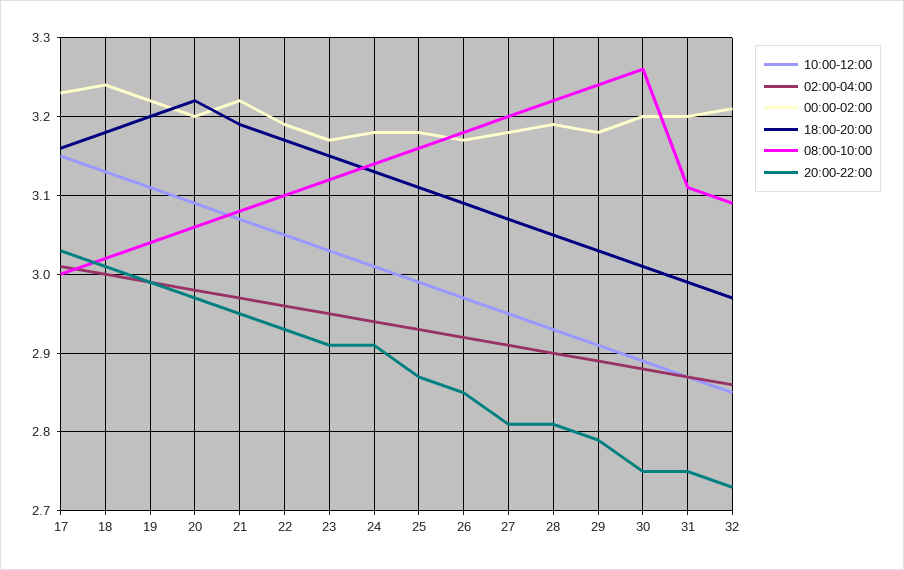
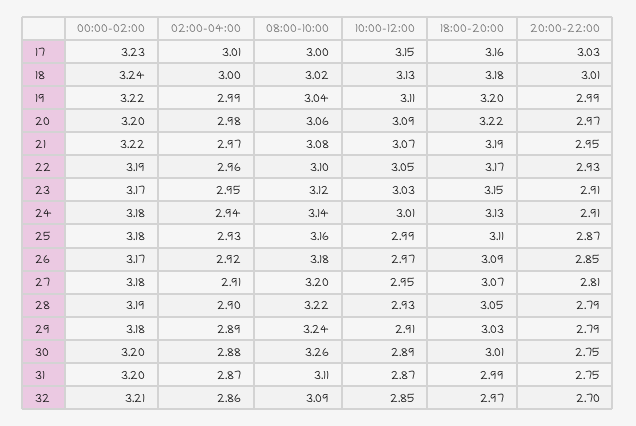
  {
    "10:00-12:00": {
      "17": 3.15,
      "18": 3.13,
      "19": 3.11,
      "20": 3.09,
      "21": 3.07,
      "22": 3.05,
      "23": 3.03,
      "24": 3.01,
      "25": 2.99,
      "26": 2.97,
      "27": 2.95,
      "28": 2.93,
      "29": 2.91,
      "30": 2.89,
      "31": 2.87,
      "32": 2.85
    },
    "02:00-04:00": {
      "17": 3.01,
      "18": 3,
      "19": 2.99,
      "20": 2.98,
      "21": 2.97,
      "22": 2.96,
      "23": 2.95,
      "24": 2.94,
      "25": 2.93,
      "26": 2.92,
      "27": 2.91,
      "28": 2.9,
      "29": 2.89,
      "30": 2.88,
      "31": 2.87,
      "32": 2.86
    },
    "00:00-02:00": {
      "17": 3.23,
      "18": 3.24,
      "19": 3.22,
      "20": 3.2,
      "21": 3.22,
      "22": 3.19,
      "23": 3.17,
      "24": 3.18,
      "25": 3.18,
      "26": 3.17,
      "27": 3.18,
      "28": 3.19,
      "29": 3.18,
      "30": 3.2,
      "31": 3.2,
      "32": 3.21
    },
    "18:00-20:00": {
      "17": 3.16,
      "18": 3.18,
      "19": 3.2,
      "20": 3.22,
      "21": 3.19,
      "22": 3.17,
      "23": 3.15,
      "24": 3.13,
      "25": 3.11,
      "26": 3.09,
      "27": 3.07,
      "28": 3.05,
      "29": 3.03,
      "30": 3.01,
      "31": 2.99,
      "32": 2.97
    },
    "08:00-10:00": {
      "17": 3,
      "18": 3.02,
      "19": 3.04,
      "20": 3.06,
      "21": 3.08,
      "22": 3.1,
      "23": 3.12,
      "24": 3.14,
      "25": 3.16,
      "26": 3.18,
      "27": 3.2,
      "28": 3.22,
      "29": 3.24,
      "30": 3.26,
      "31": 3.11,
      "32": 3.09
    },
    "20:00-22:00": {
      "17": 3.03,
      "18": 3.01,
      "19": 2.99,
      "20": 2.97,
      "21": 2.95,
      "22": 2.93,
      "23": 2.91,
      "24": 2.91,
      "25": 2.87,
      "26": 2.85,
      "27": 2.81,
-     "28": 2.81,
+     "28": 2.79,
      "29": 2.79,
      "30": 2.75,
      "31": 2.75,
-     "32": 2.73
+     "32": 2.7
    }
  }

